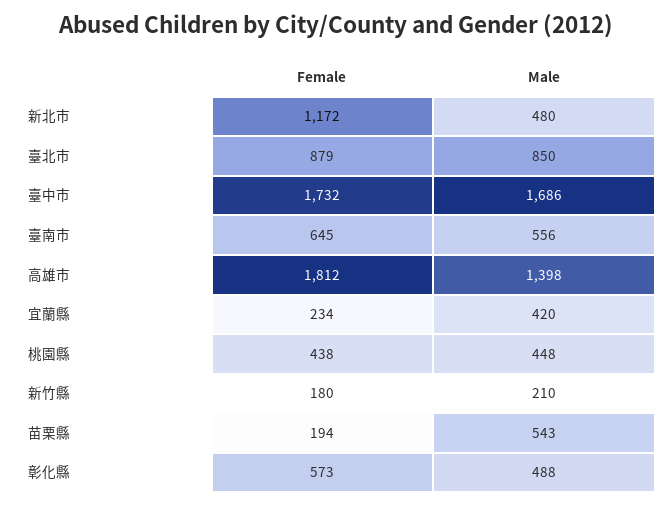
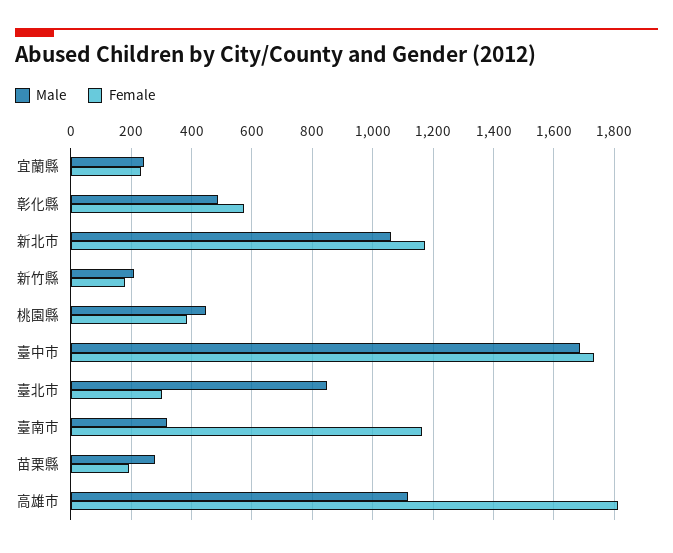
  {
    "Female": {
      "新北市": 1172,
-     "臺北市": 879,
+     "臺北市": 300,
      "臺中市": 1732,
-     "臺南市": 645,
+     "臺南市": 1160,
      "高雄市": 1812,
      "宜蘭縣": 234,
-     "桃園縣": 438,
+     "桃園縣": 380,
      "新竹縣": 180,
      "苗栗縣": 194,
      "彰化縣": 573
    },
    "Male": {
-     "新北市": 480,
+     "新北市": 1060,
      "臺北市": 850,
      "臺中市": 1686,
-     "臺南市": 556,
+     "臺南市": 320,
-     "高雄市": 1398,
+     "高雄市": 1120,
-     "宜蘭縣": 420,
+     "宜蘭縣": 240,
      "桃園縣": 448,
      "新竹縣": 210,
-     "苗栗縣": 543,
+     "苗栗縣": 280,
      "彰化縣": 488
    }
  }

